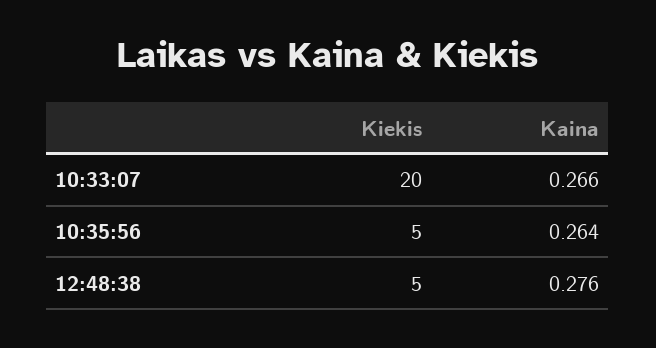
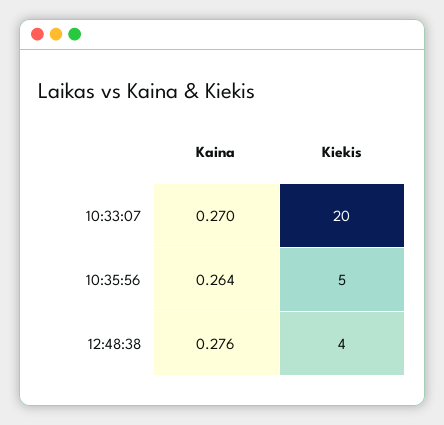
  {
    "Kiekis": {
      "10:33:07": 20,
      "10:35:56": 5,
-     "12:48:38": 5
+     "12:48:38": 4
    },
    "Kaina": {
-     "10:33:07": 0.266,
+     "10:33:07": 0.27,
      "10:35:56": 0.264,
      "12:48:38": 0.276
    }
  }

